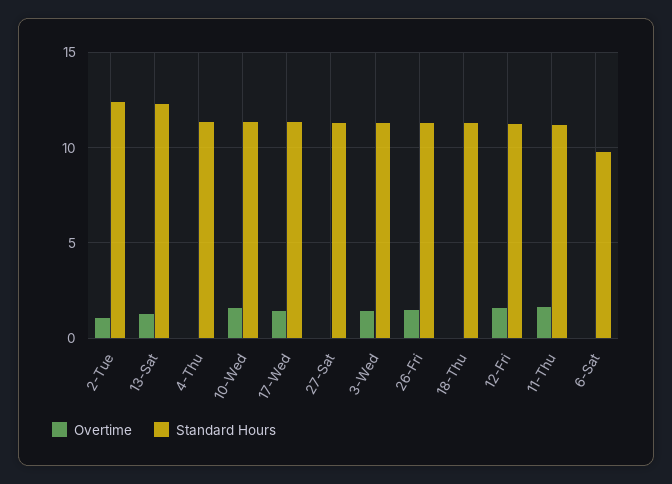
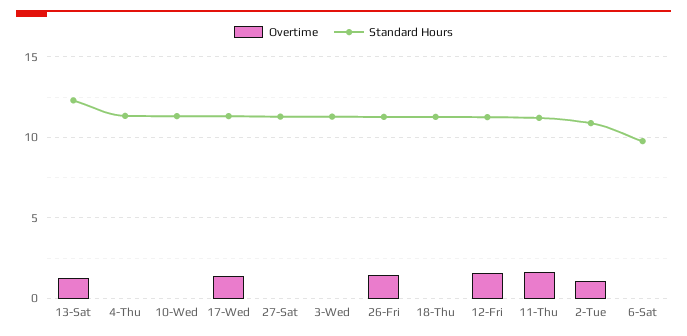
  {
    "Overtime": {
      "2-Tue": 1,
      "13-Sat": 1.5,
      "4-Thu": 0,
-     "10-Wed": 1.5,
+     "10-Wed": 0,
      "17-Wed": 1.5,
      "27-Sat": 0,
-     "3-Wed": 1.5,
+     "3-Wed": 0,
      "26-Fri": 1.5,
      "18-Thu": 0,
      "12-Fri": 1.5,
      "11-Thu": 1.5,
      "6-Sat": 0
    },
    "Standard Hours": {
-     "2-Tue": 12.5,
+     "2-Tue": 11,
      "13-Sat": 12.5,
      "4-Thu": 11.5,
      "10-Wed": 11.5,
      "17-Wed": 11.5,
      "27-Sat": 11.5,
      "3-Wed": 11.5,
      "26-Fri": 11.5,
      "18-Thu": 11.5,
      "12-Fri": 11.5,
      "11-Thu": 11,
      "6-Sat": 10
    }
  }

